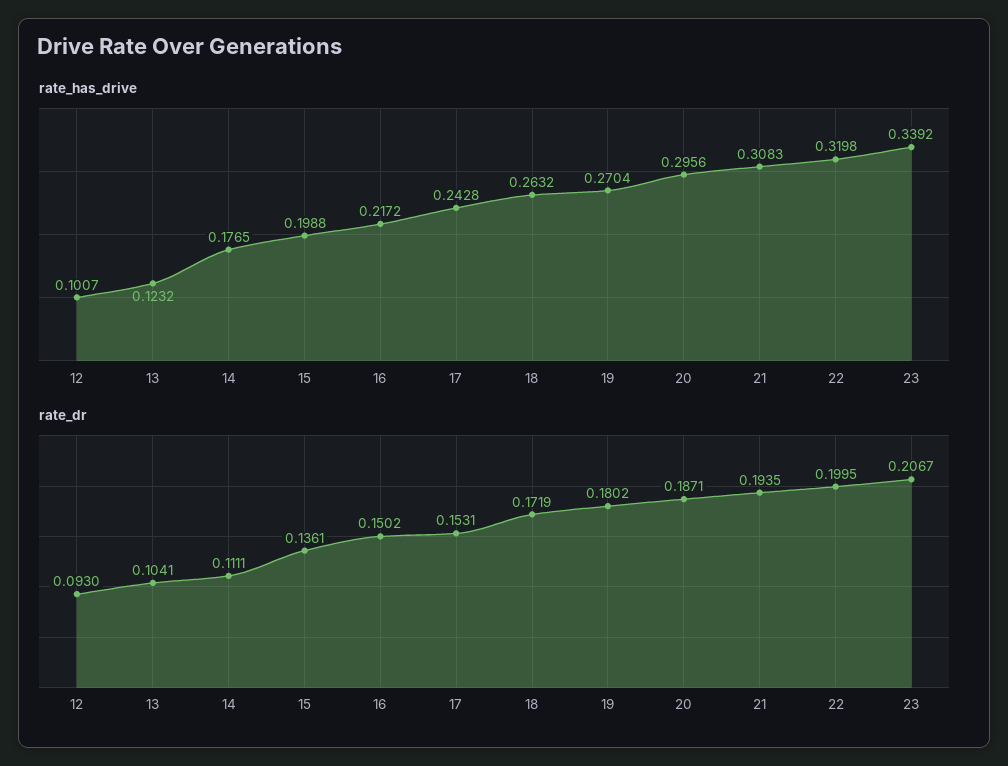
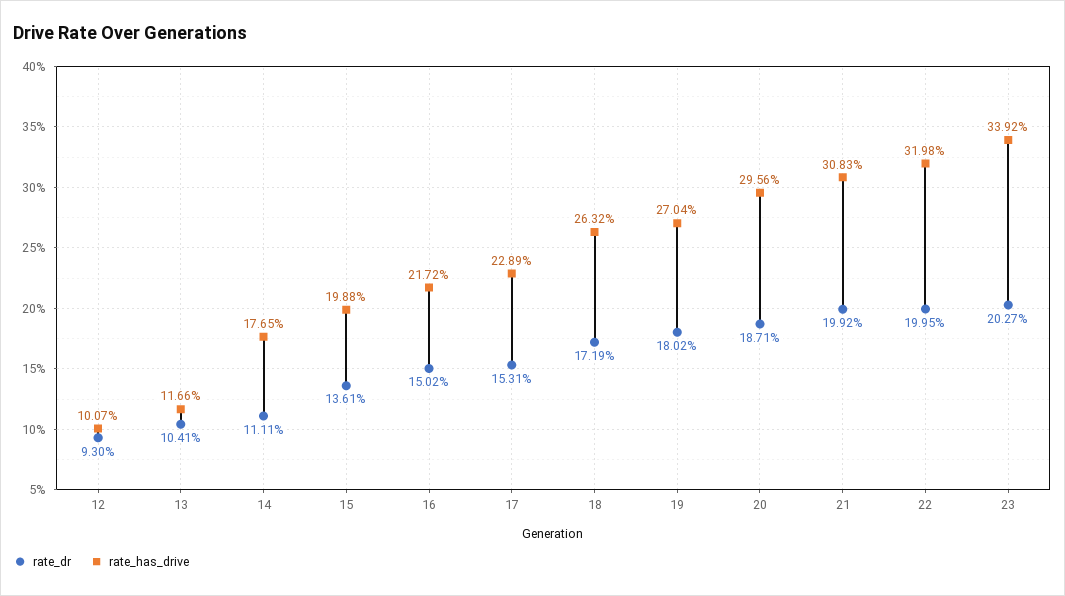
  {
    "rate_has_drive": {
      "12": 0.1007,
-     "13": 0.1232,
+     "13": 0.1166,
      "14": 0.1765,
      "15": 0.1988,
      "16": 0.2172,
-     "17": 0.2428,
+     "17": 0.2289,
      "18": 0.2632,
      "19": 0.2704,
      "20": 0.2956,
      "21": 0.3083,
      "22": 0.3198,
      "23": 0.3392
    },
    "rate_dr": {
      "12": 0.093,
      "13": 0.1041,
      "14": 0.1111,
      "15": 0.1361,
      "16": 0.1502,
      "17": 0.1531,
      "18": 0.1719,
      "19": 0.1802,
      "20": 0.1871,
-     "21": 0.1935,
+     "21": 0.1992,
      "22": 0.1995,
-     "23": 0.2067
+     "23": 0.2027
    }
  }

